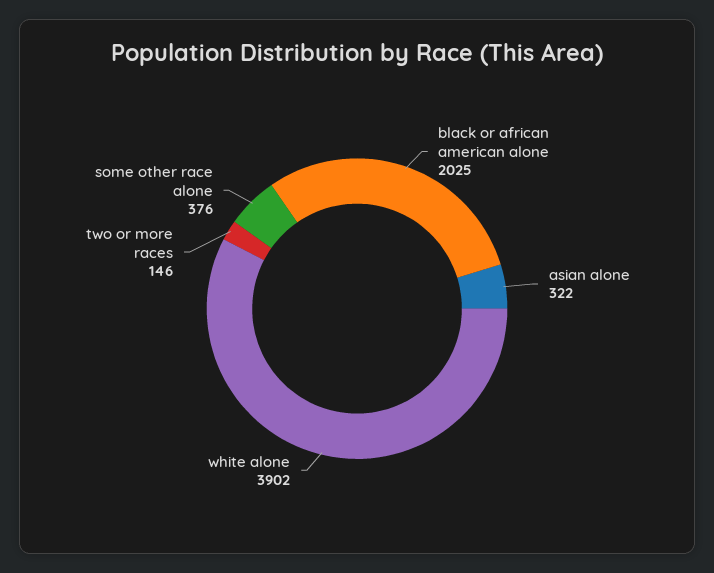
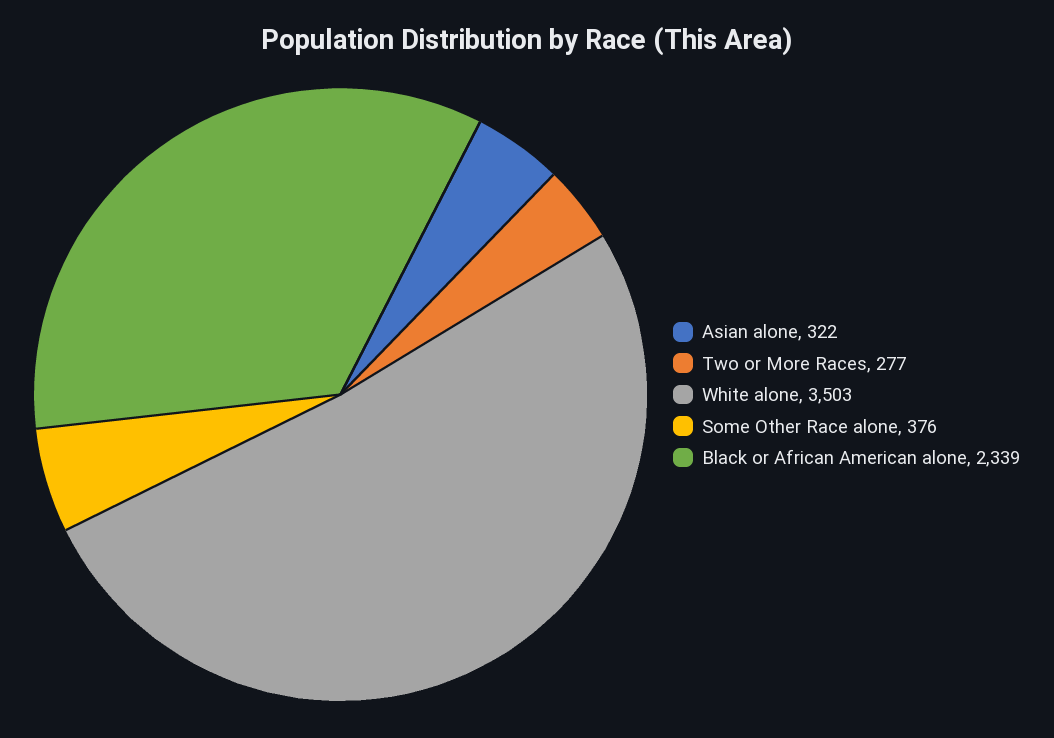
  {
-   "black or african american alone": 2025,
+   "black or african american alone": 2339,
    "asian alone": 322,
-   "white alone": 3902,
+   "white alone": 3503,
-   "two or more races": 146,
+   "two or more races": 277,
    "some other race alone": 376
  }

